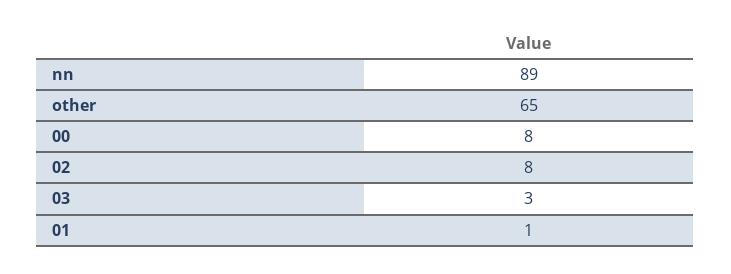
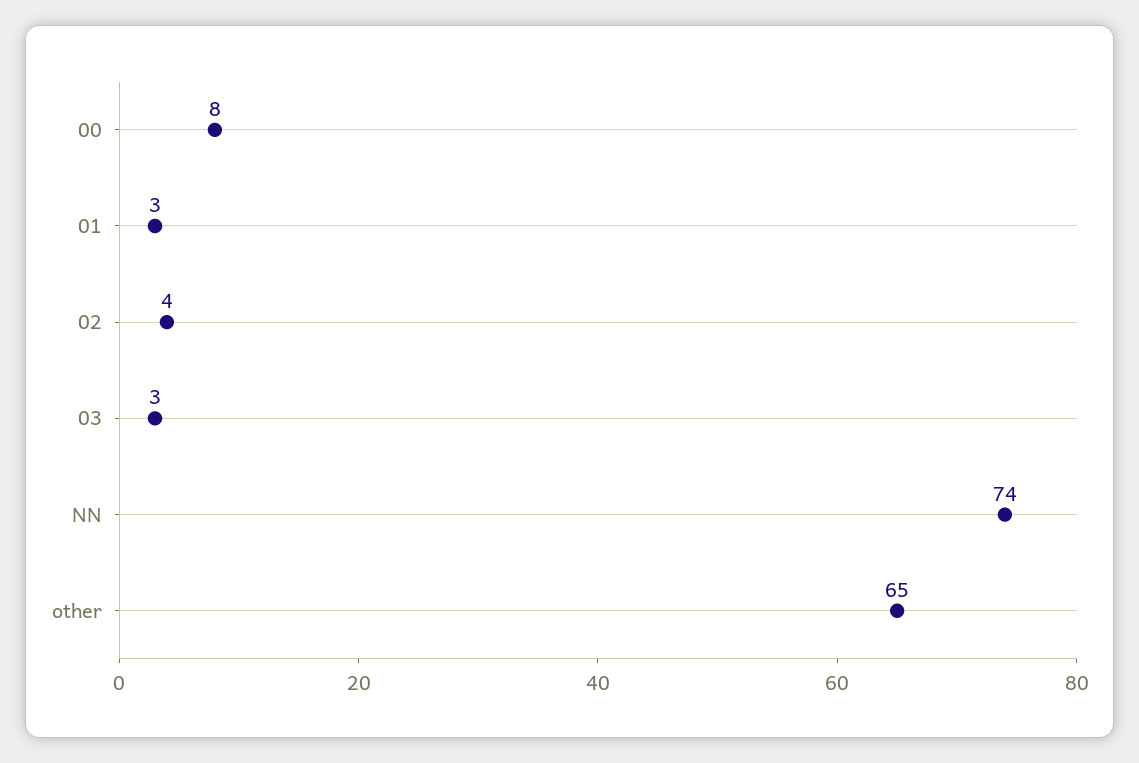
  {
-   "nn": 89,
+   "nn": 74,
    "other": 65,
    "00": 8,
-   "02": 8,
+   "02": 4,
    "03": 3,
-   "01": 1
+   "01": 3
  }

